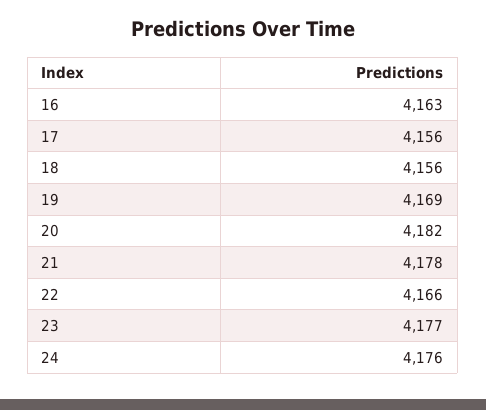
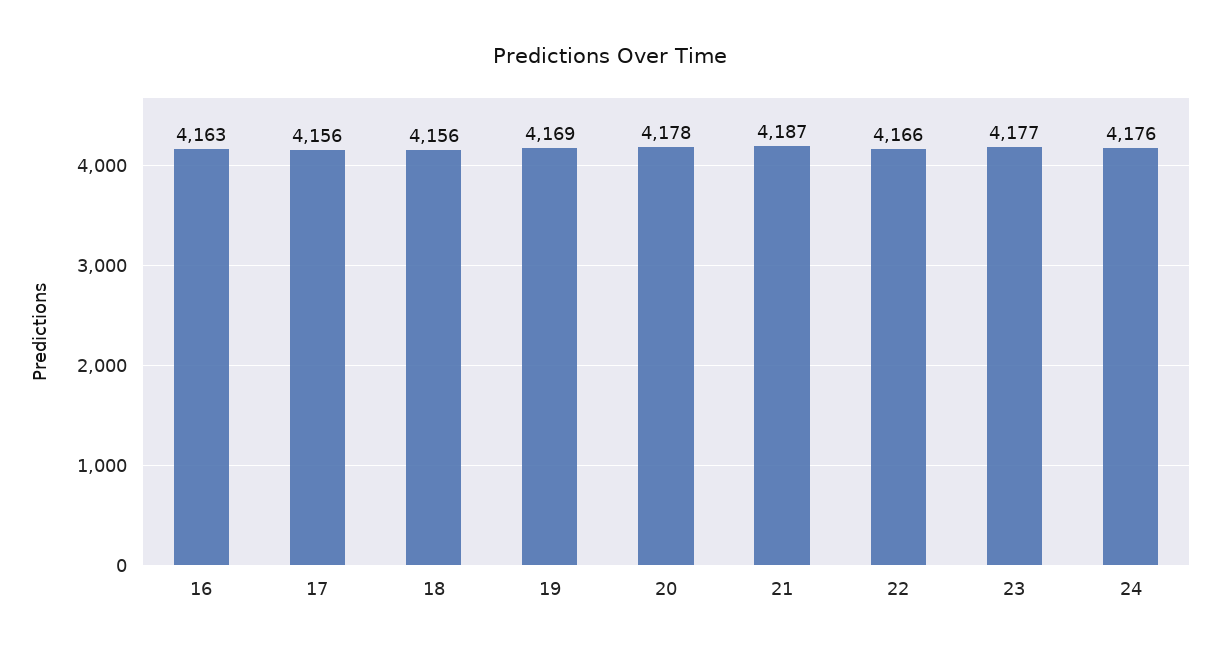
  {
    "16": 4163,
    "17": 4156,
    "18": 4156,
    "19": 4169,
-   "20": 4182,
+   "20": 4178,
-   "21": 4178,
+   "21": 4187,
    "22": 4166,
    "23": 4177,
    "24": 4176
  }

